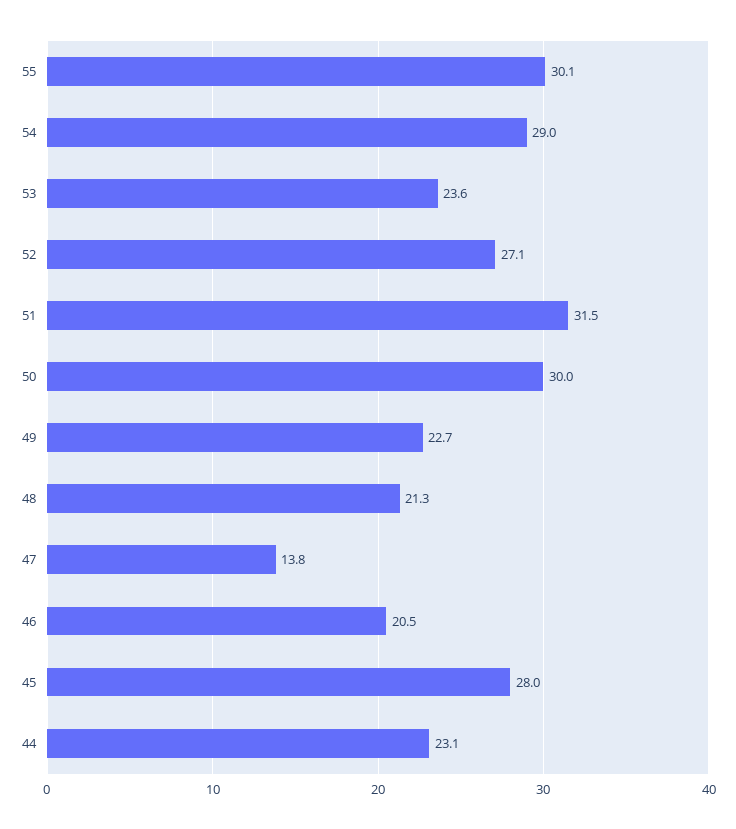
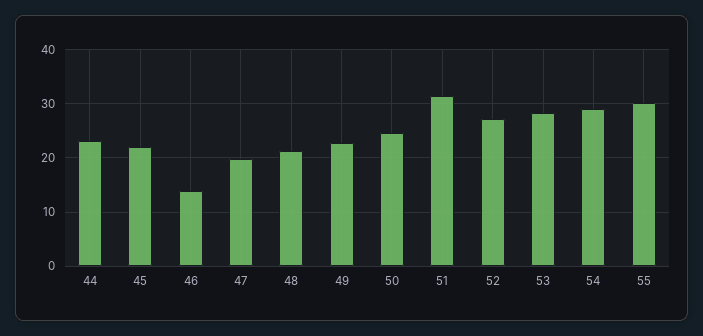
  {
    "55": 30.1,
    "54": 29,
-   "53": 23.6,
+   "53": 28,
    "52": 27.1,
    "51": 31.5,
-   "50": 30,
+   "50": 24,
    "49": 22.7,
    "48": 21.3,
-   "47": 13.8,
+   "47": 20,
-   "46": 20.5,
+   "46": 14,
-   "45": 28,
+   "45": 22,
    "44": 23.1
  }

